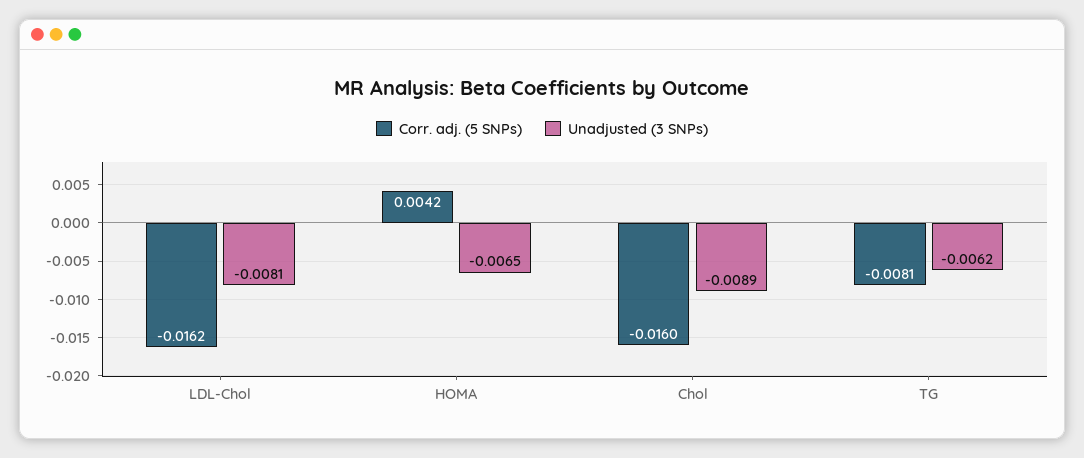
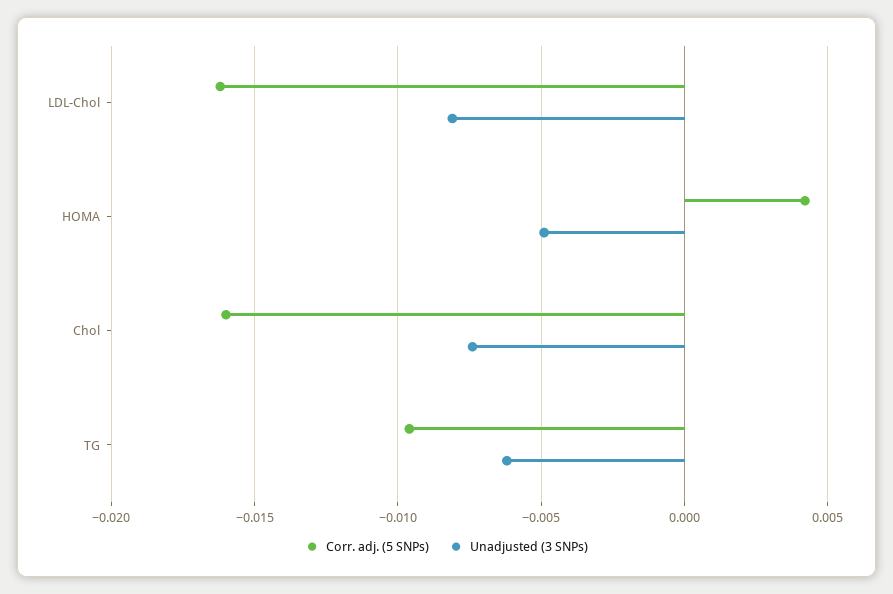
  {
    "Corr. adj. (5 SNPs)": {
      "LDL-Chol": -0.0162,
      "HOMA": 0.0042,
      "Chol": -0.016,
-     "TG": -0.0081
+     "TG": -0.0095
    },
    "Unadjusted (3 SNPs)": {
      "LDL-Chol": -0.0081,
-     "HOMA": -0.0065,
+     "HOMA": -0.005,
-     "Chol": -0.0089,
+     "Chol": -0.0075,
      "TG": -0.0062
    }
  }

